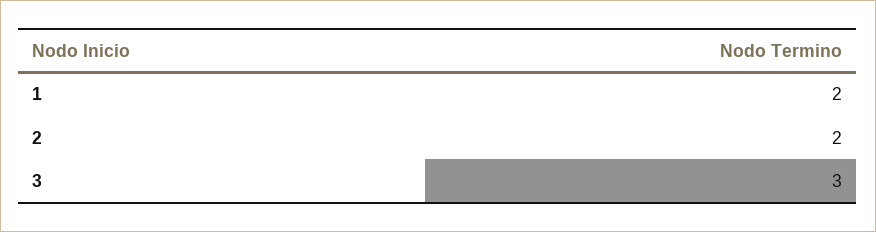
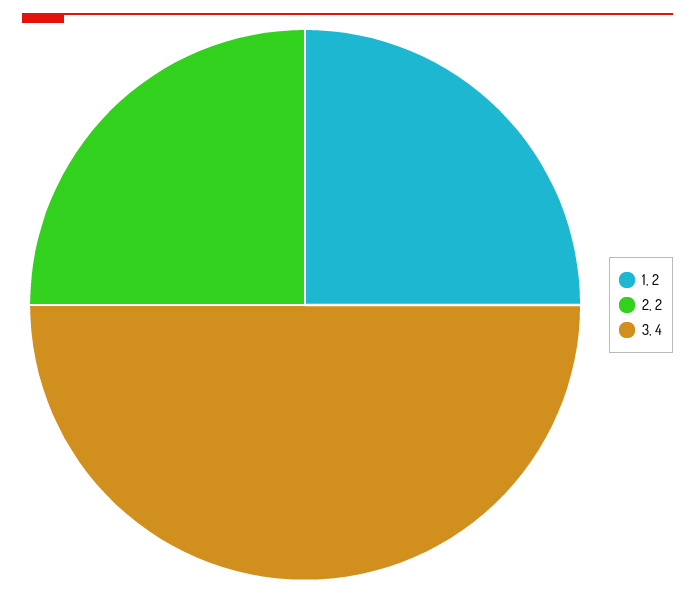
  {
    "1": 2,
    "2": 2,
-   "3": 3
+   "3": 4
  }

